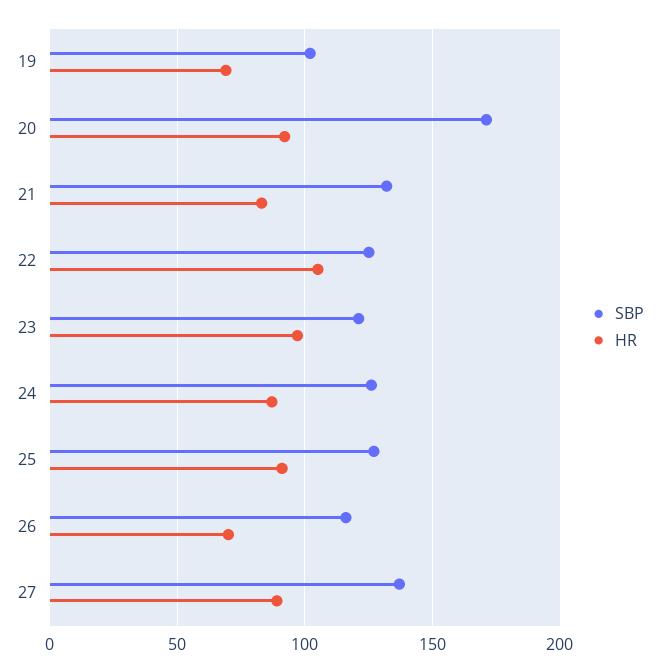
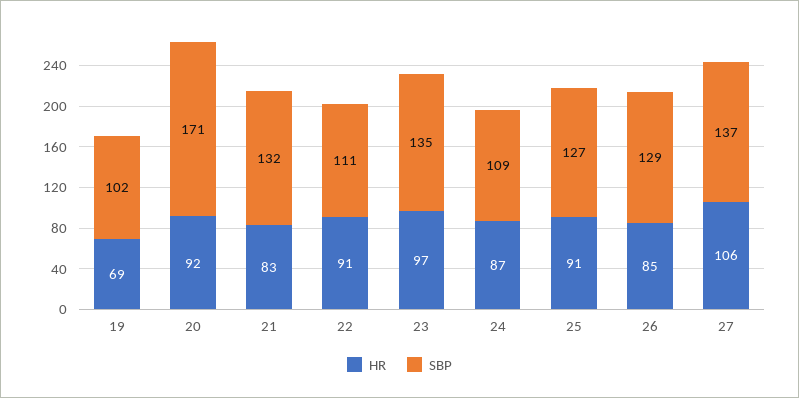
  {
    "SBP": {
      "19": 102,
      "20": 171,
      "21": 132,
-     "22": 125,
+     "22": 111,
-     "23": 120,
+     "23": 135,
-     "24": 125,
+     "24": 109,
      "25": 127,
-     "26": 115,
+     "26": 129,
      "27": 137
    },
    "HR": {
      "19": 69,
      "20": 92,
      "21": 83,
-     "22": 105,
+     "22": 91,
      "23": 97,
      "24": 87,
      "25": 91,
-     "26": 70,
+     "26": 85,
-     "27": 90
+     "27": 106
    }
  }

